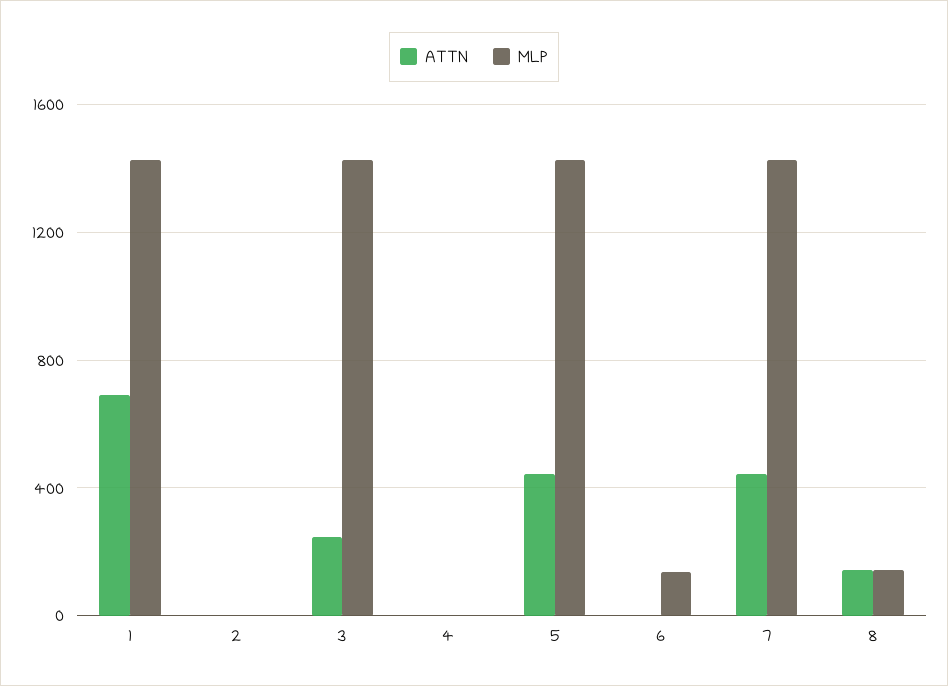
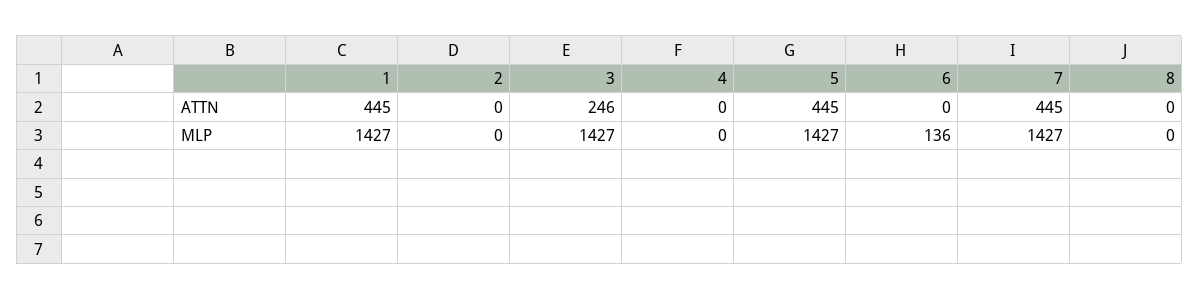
  {
    "ATTN": {
-     "1": 700,
+     "1": 445,
      "2": 0,
      "3": 246,
      "4": 0,
      "5": 445,
      "6": 0,
      "7": 445,
-     "8": 150
+     "8": 0
    },
    "MLP": {
      "1": 1427,
      "2": 0,
      "3": 1427,
      "4": 0,
      "5": 1427,
      "6": 136,
      "7": 1427,
-     "8": 150
+     "8": 0
    }
  }

